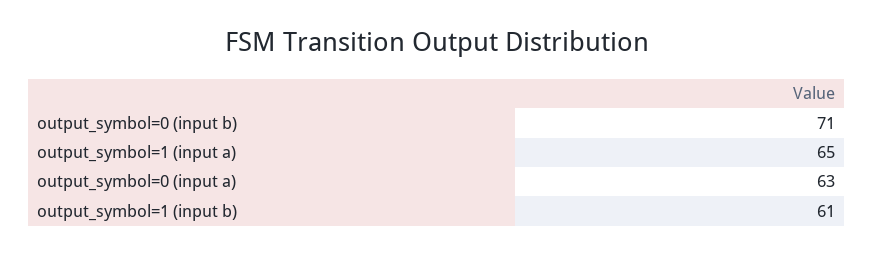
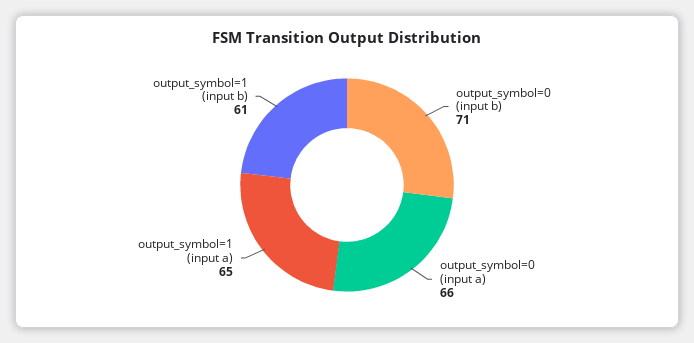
  {
    "output_symbol=0 (input b)": 71,
    "output_symbol=1 (input a)": 65,
-   "output_symbol=0 (input a)": 63,
+   "output_symbol=0 (input a)": 66,
    "output_symbol=1 (input b)": 61
  }

